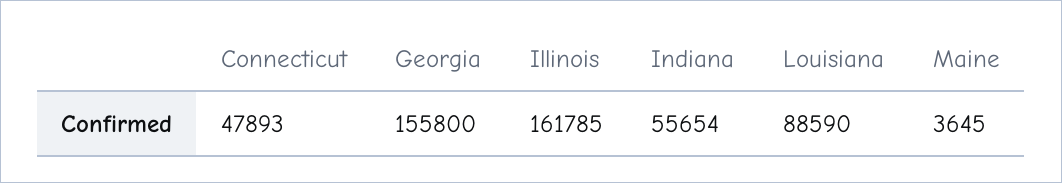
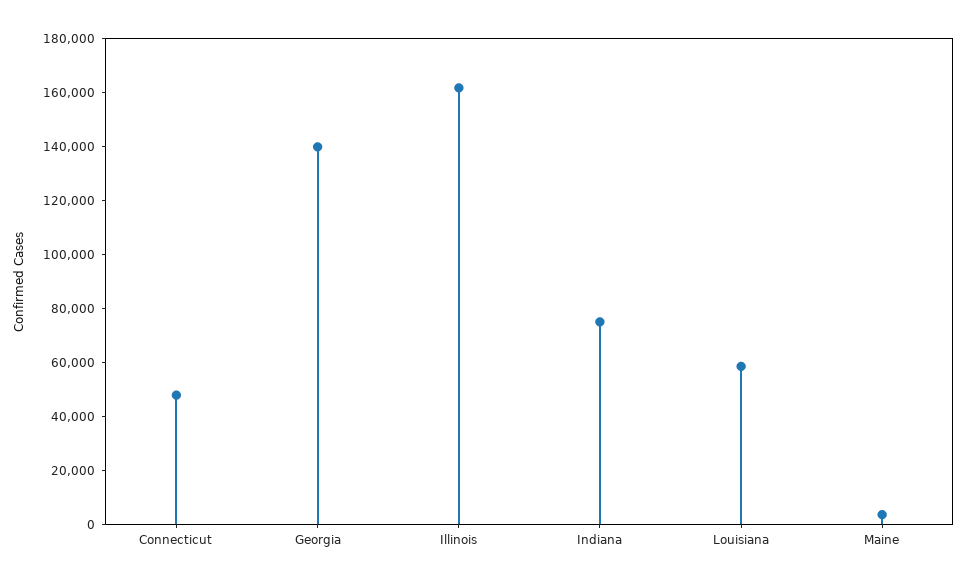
  {
    "Connecticut": 47893,
-   "Georgia": 155800,
+   "Georgia": 140000,
    "Illinois": 161785,
-   "Indiana": 55654,
+   "Indiana": 75000,
-   "Louisiana": 88590,
+   "Louisiana": 60000,
    "Maine": 3645
  }

